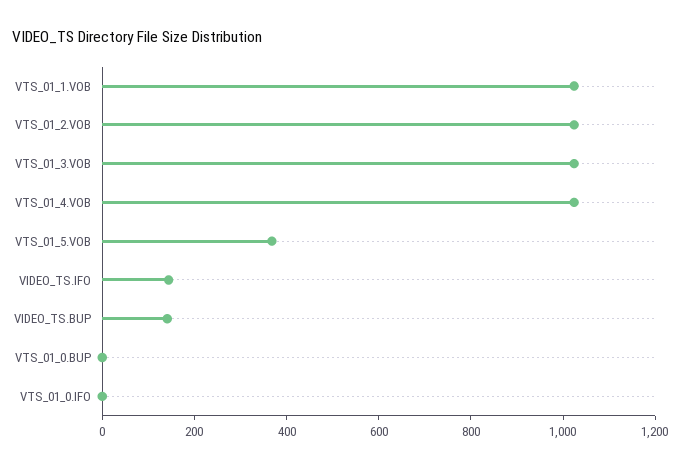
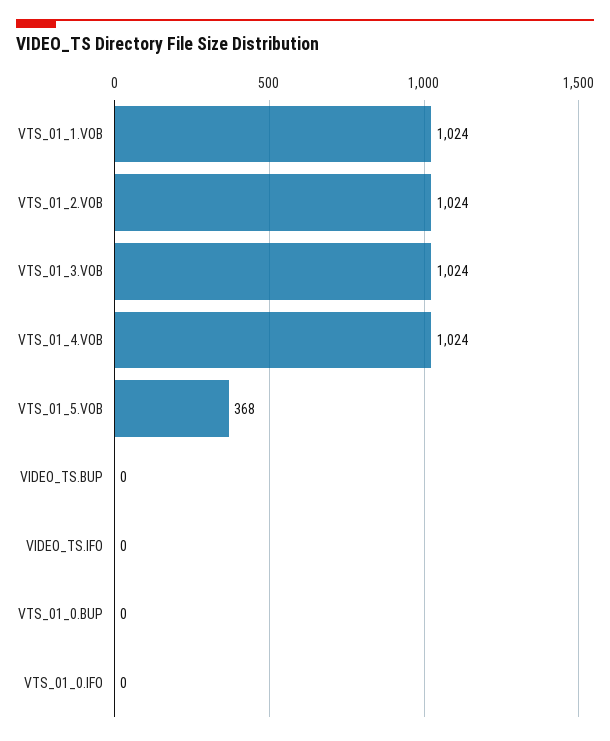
  {
    "VTS_01_1.VOB": 1024,
    "VTS_01_2.VOB": 1024,
    "VTS_01_3.VOB": 1024,
    "VTS_01_4.VOB": 1024,
    "VTS_01_5.VOB": 368,
-   "VIDEO_TS.IFO": 150,
+   "VIDEO_TS.IFO": 0,
-   "VIDEO_TS.BUP": 150,
+   "VIDEO_TS.BUP": 0,
    "VTS_01_0.BUP": 0,
    "VTS_01_0.IFO": 0
  }

